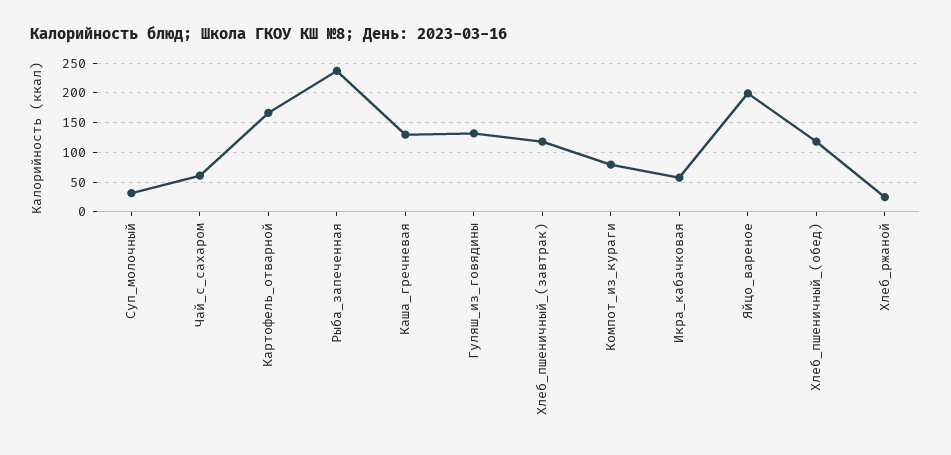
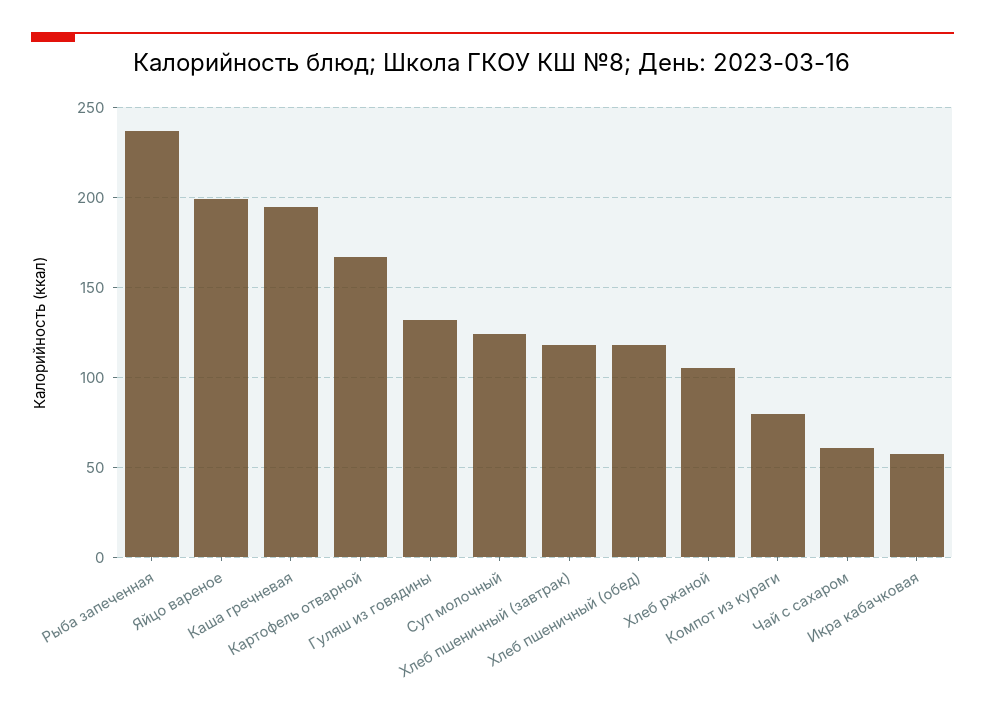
  {
-   "Суп_молочный": 25,
+   "Суп_молочный": 125,
    "Чай_с_сахаром": 60,
    "Картофель_отварной": 165,
    "Рыба_запеченная": 235,
-   "Каша_гречневая": 125,
+   "Каша_гречневая": 195,
    "Гуляш_из_говядины": 130,
    "Хлеб_пшеничный_(завтрак)": 120,
    "Компот_из_кураги": 80,
    "Икра_кабачковая": 60,
    "Яйцо_вареное": 200,
    "Хлеб_пшеничный_(обед)": 120,
-   "Хлеб_ржаной": 25
+   "Хлеб_ржаной": 105
  }

